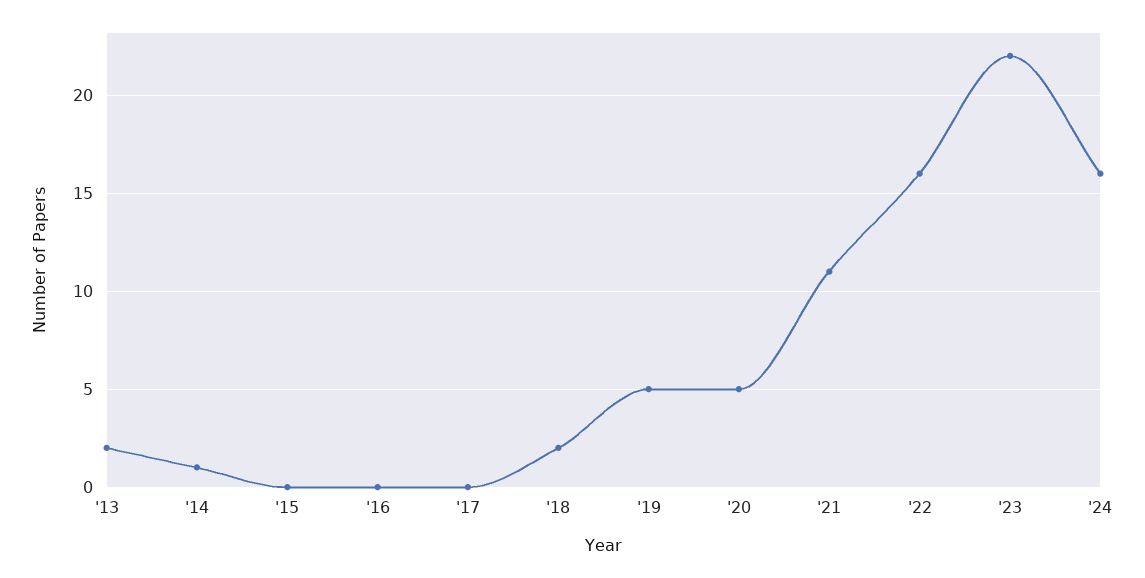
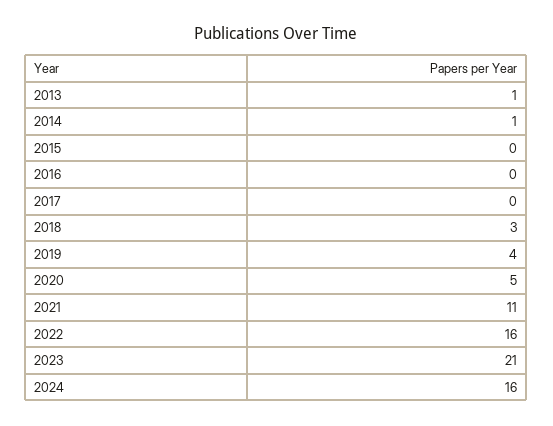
  {
-   "'13": 2,
+   "'13": 1,
    "'14": 1,
    "'15": 0,
    "'16": 0,
    "'17": 0,
-   "'18": 2,
+   "'18": 3,
-   "'19": 5,
+   "'19": 4,
    "'20": 5,
    "'21": 11,
    "'22": 16,
-   "'23": 22,
+   "'23": 21,
    "'24": 16
  }

